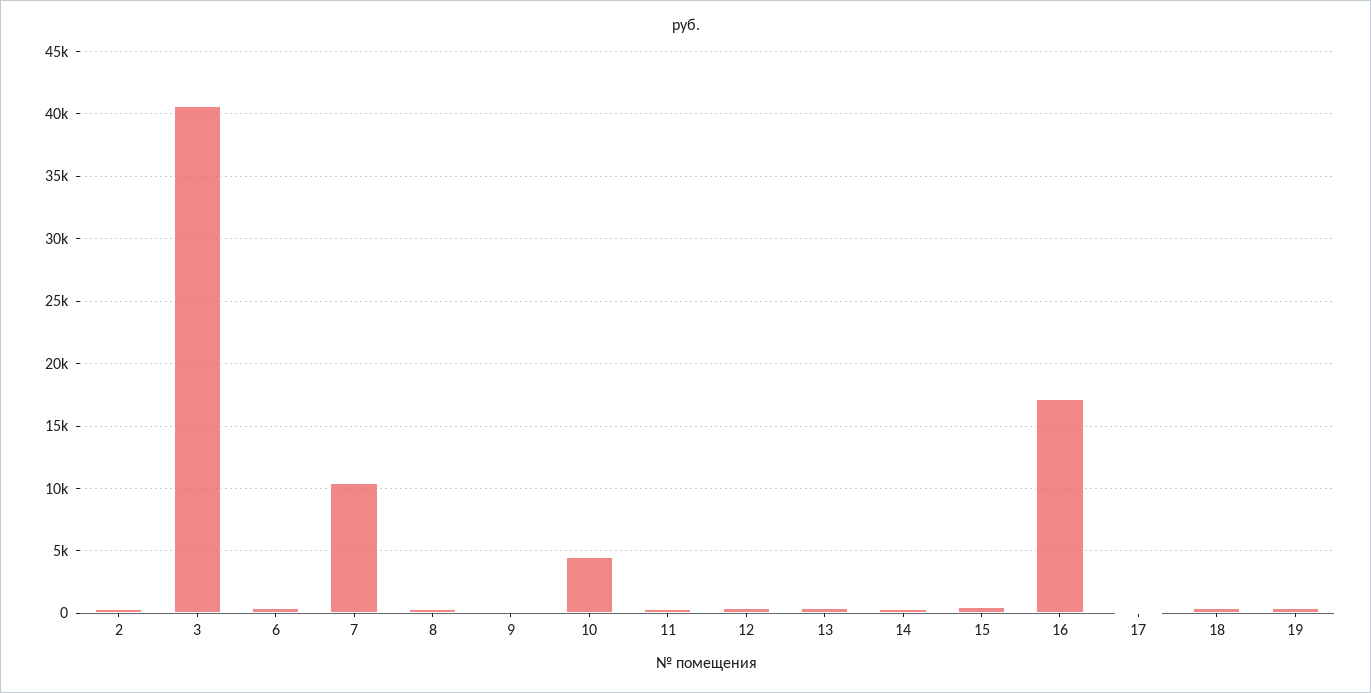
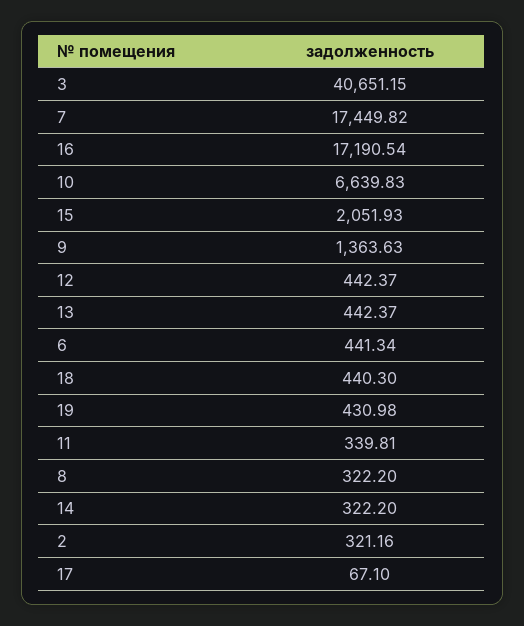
  {
    "2": 321.16,
    "3": 40651.15,
    "6": 441.34,
-   "7": 10500,
+   "7": 17449.82,
    "8": 322.2,
-   "9": 0,
+   "9": 1363.63,
-   "10": 4500,
+   "10": 6639.83,
    "11": 339.81,
    "12": 442.37,
    "13": 442.37,
    "14": 322.2,
-   "15": 500,
+   "15": 2051.93,
    "16": 17190.54,
    "17": 67.1,
    "18": 440.3,
    "19": 430.98
  }

